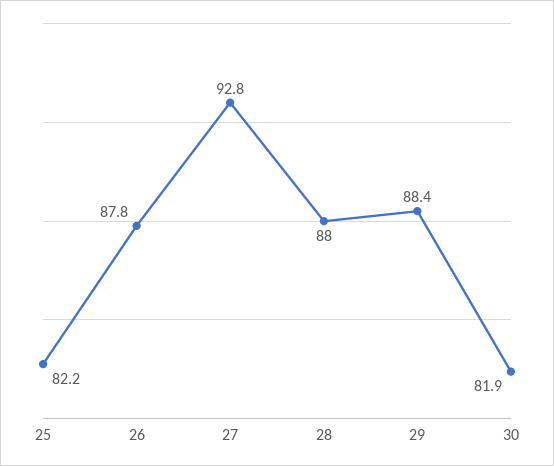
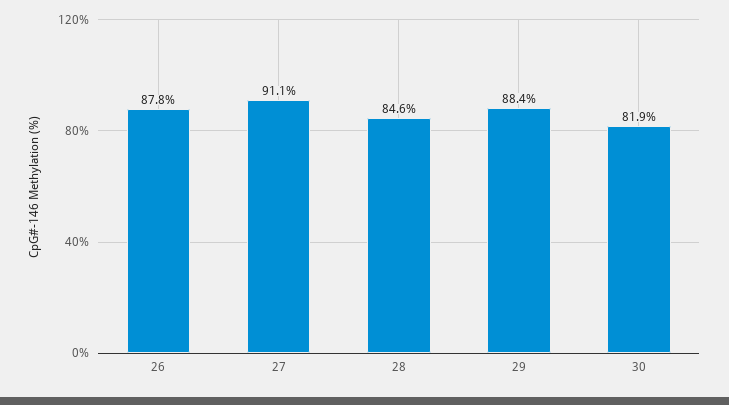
  {
-   "25": 82.2,
    "26": 87.8,
-   "27": 92.8,
+   "27": 91.1,
-   "28": 88,
+   "28": 84.6,
    "29": 88.4,
    "30": 81.9
  }

